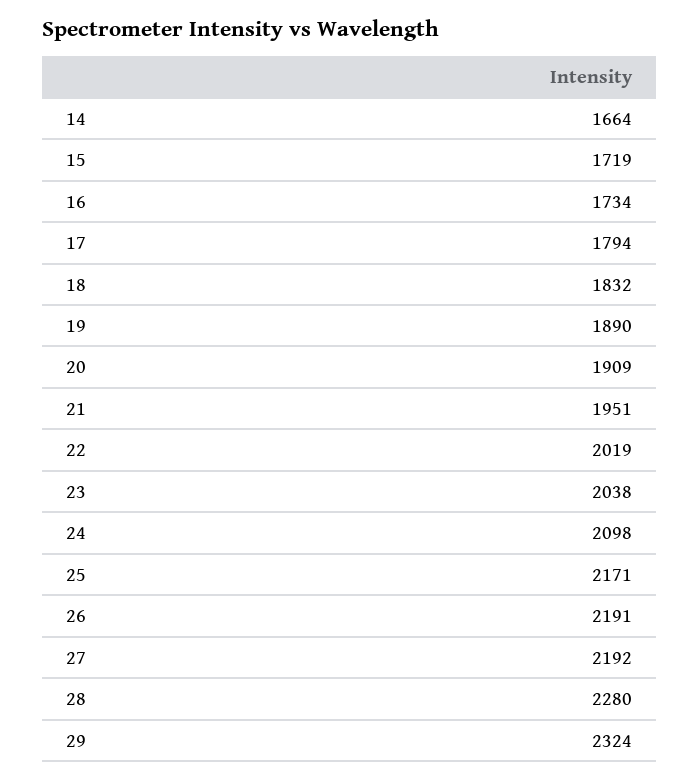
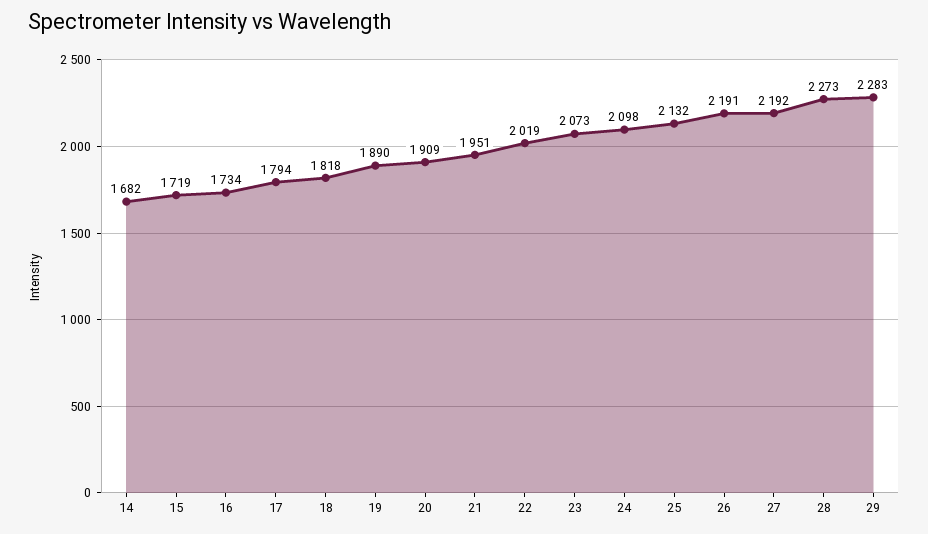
  {
-   "14": 1664,
+   "14": 1682,
    "15": 1719,
    "16": 1734,
    "17": 1794,
-   "18": 1832,
+   "18": 1818,
    "19": 1890,
    "20": 1909,
    "21": 1951,
    "22": 2019,
-   "23": 2038,
+   "23": 2073,
    "24": 2098,
-   "25": 2171,
+   "25": 2132,
    "26": 2191,
    "27": 2192,
-   "28": 2280,
+   "28": 2273,
-   "29": 2324
+   "29": 2283
  }

